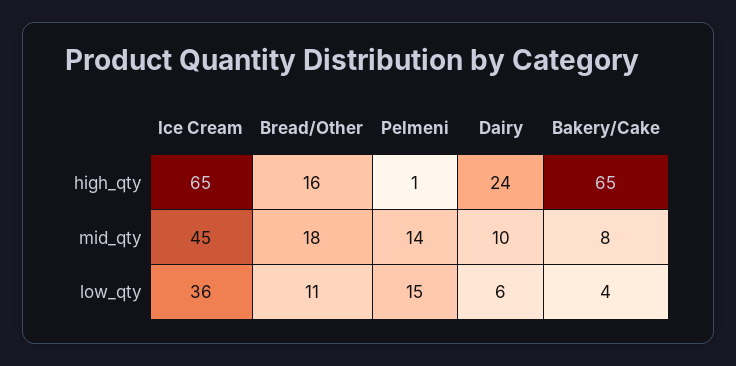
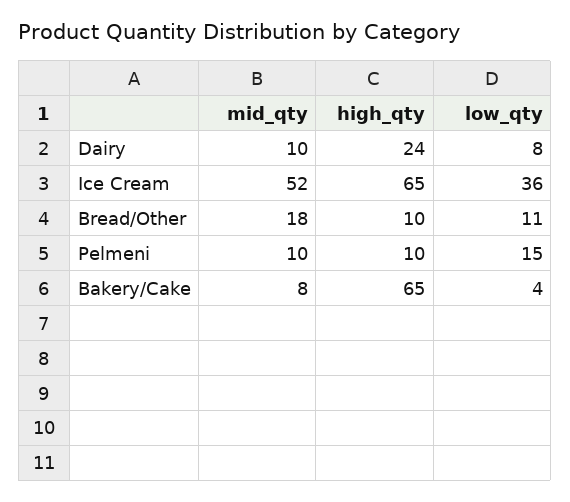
  {
    "Ice Cream": {
      "high_qty": 65,
-     "mid_qty": 45,
+     "mid_qty": 52,
      "low_qty": 36
    },
    "Bread/Other": {
-     "high_qty": 16,
+     "high_qty": 10,
      "mid_qty": 18,
      "low_qty": 11
    },
    "Pelmeni": {
-     "high_qty": 1,
+     "high_qty": 10,
-     "mid_qty": 14,
+     "mid_qty": 10,
      "low_qty": 15
    },
    "Dairy": {
      "high_qty": 24,
      "mid_qty": 10,
-     "low_qty": 6
+     "low_qty": 8
    },
    "Bakery/Cake": {
      "high_qty": 65,
      "mid_qty": 8,
      "low_qty": 4
    }
  }

